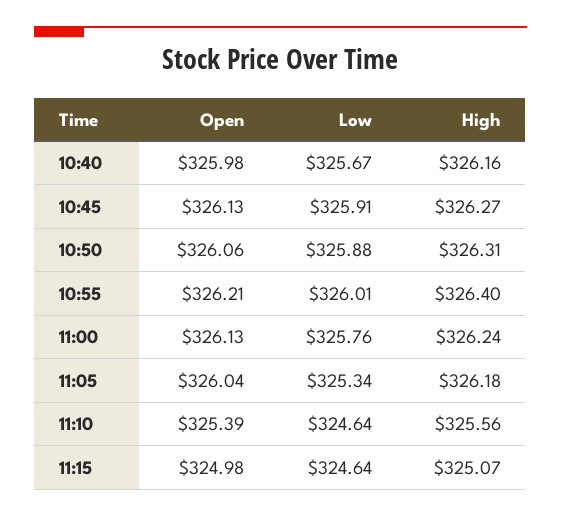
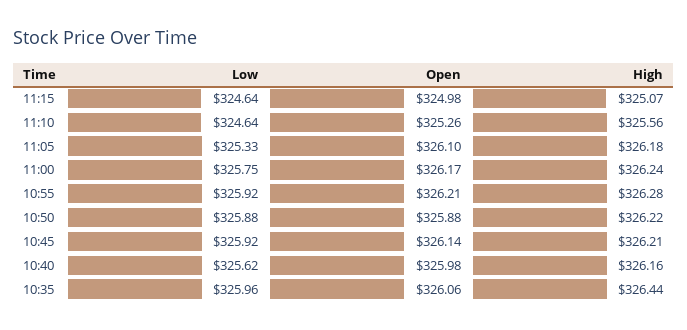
  {
    "Open": {
      "10:40": 325.98,
-     "10:45": 326.13,
+     "10:45": 326.14,
-     "10:50": 326.06,
+     "10:50": 325.88,
      "10:55": 326.21,
-     "11:00": 326.13,
+     "11:00": 326.17,
-     "11:05": 326.04,
+     "11:05": 326.1,
-     "11:10": 325.39,
+     "11:10": 325.26,
-     "11:15": 324.98
+     "11:15": 324.98,
+     "10:35": 326.06
    },
    "Low": {
-     "10:40": 325.67,
+     "10:40": 325.62,
-     "10:45": 325.91,
+     "10:45": 325.92,
      "10:50": 325.88,
-     "10:55": 326.01,
+     "10:55": 325.92,
-     "11:00": 325.76,
+     "11:00": 325.75,
-     "11:05": 325.34,
+     "11:05": 325.33,
      "11:10": 324.64,
-     "11:15": 324.64
+     "11:15": 324.64,
+     "10:35": 325.96
    },
    "High": {
      "10:40": 326.16,
-     "10:45": 326.27,
+     "10:45": 326.21,
-     "10:50": 326.31,
+     "10:50": 326.22,
-     "10:55": 326.4,
+     "10:55": 326.28,
      "11:00": 326.24,
      "11:05": 326.18,
      "11:10": 325.56,
-     "11:15": 325.07
+     "11:15": 325.07,
+     "10:35": 326.44
    }
  }

